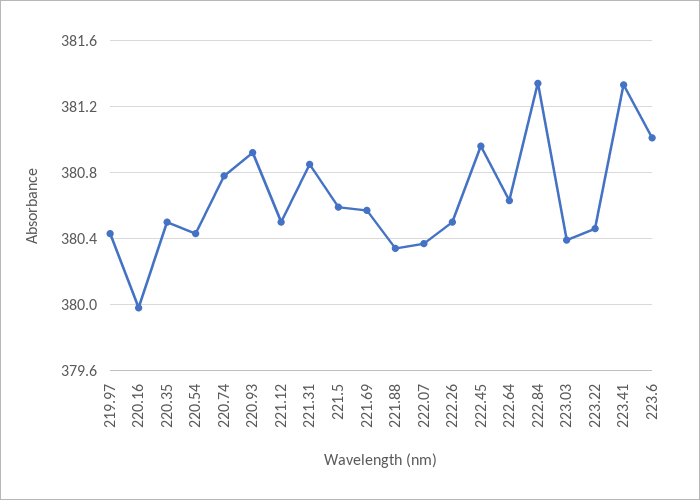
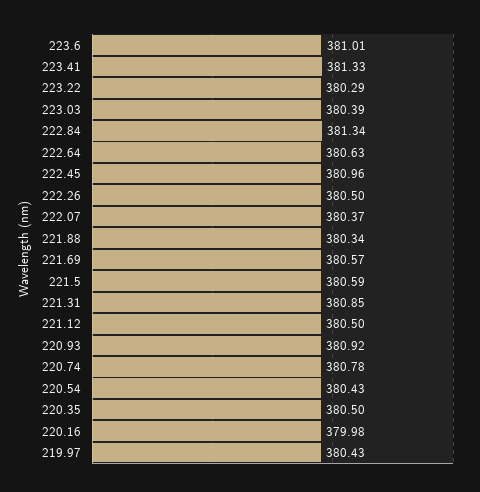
  {
    "219.97": 380.43,
    "220.16": 379.98,
    "220.35": 380.5,
    "220.54": 380.43,
    "220.74": 380.78,
    "220.93": 380.92,
    "221.12": 380.5,
    "221.31": 380.85,
    "221.5": 380.59,
    "221.69": 380.57,
    "221.88": 380.34,
    "222.07": 380.37,
    "222.26": 380.5,
    "222.45": 380.96,
    "222.64": 380.63,
    "222.84": 381.34,
    "223.03": 380.39,
-   "223.22": 380.45,
+   "223.22": 380.29,
    "223.41": 381.33,
    "223.6": 381.01
  }

